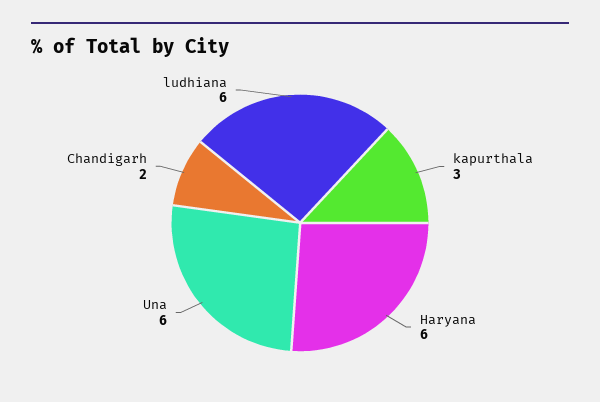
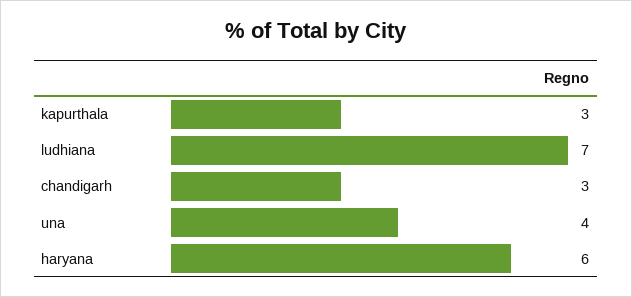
  {
    "kapurthala": 3,
    "Haryana": 6,
-   "Una": 6,
+   "Una": 4,
-   "Chandigarh": 2,
+   "Chandigarh": 3,
-   "ludhiana": 6
+   "ludhiana": 7
  }

